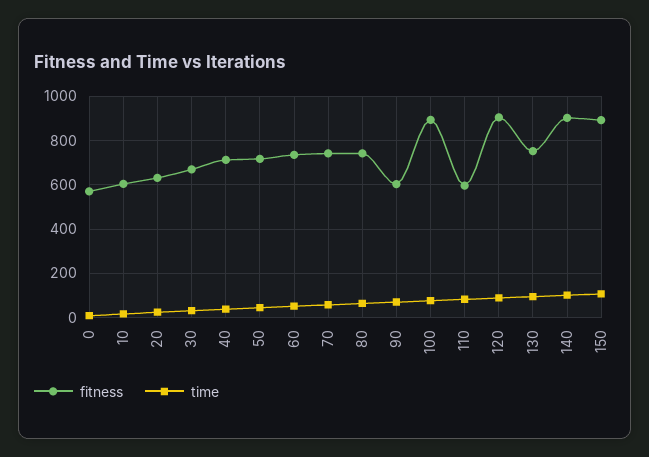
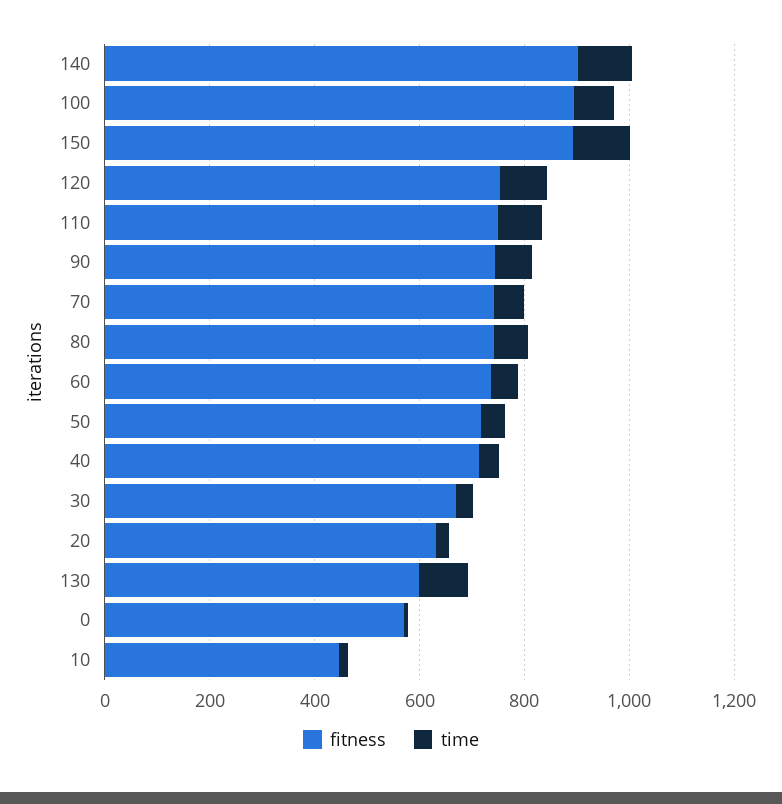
  {
    "fitness": {
      "0": 550,
-     "10": 600,
+     "10": 450,
      "20": 650,
      "30": 650,
      "40": 700,
      "50": 700,
      "60": 750,
      "70": 750,
      "80": 750,
-     "90": 600,
+     "90": 750,
      "100": 900,
-     "110": 600,
+     "110": 750,
-     "120": 900,
+     "120": 750,
-     "130": 750,
+     "130": 600,
      "140": 900,
      "150": 900
    },
    "time": {
      "0": 0,
      "10": 0,
      "20": 0,
      "30": 50,
      "40": 50,
      "50": 50,
      "60": 50,
      "70": 50,
      "80": 50,
      "90": 50,
      "100": 100,
      "110": 100,
      "120": 100,
      "130": 100,
      "140": 100,
      "150": 100
    }
  }

